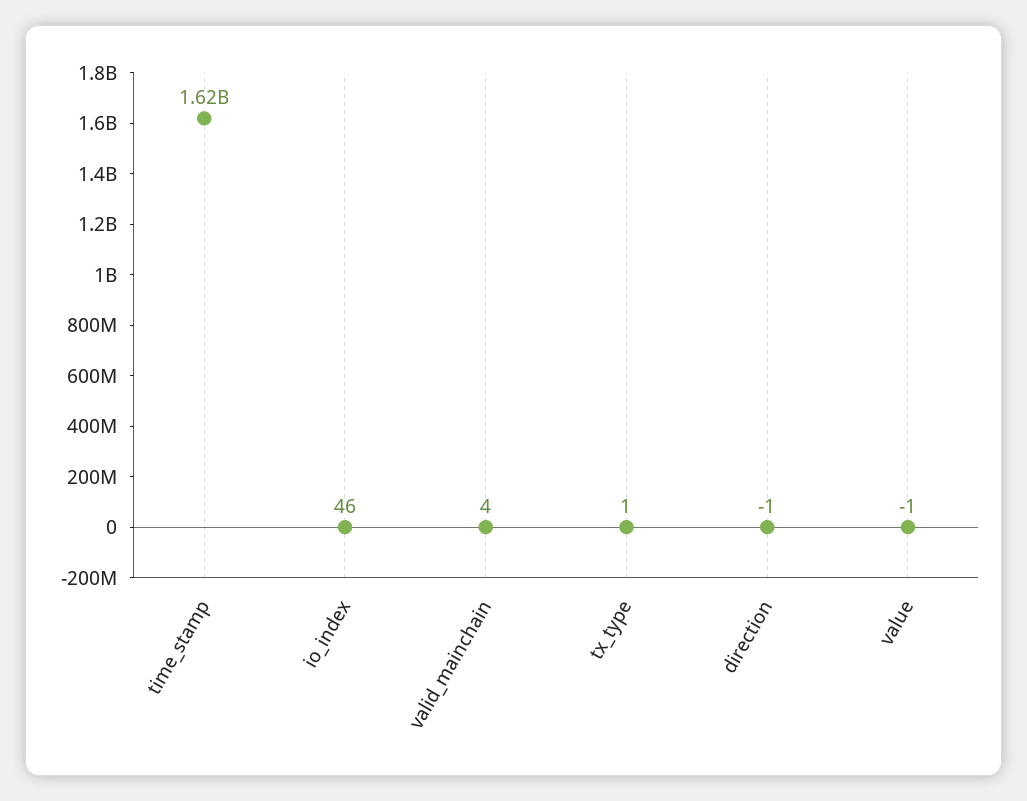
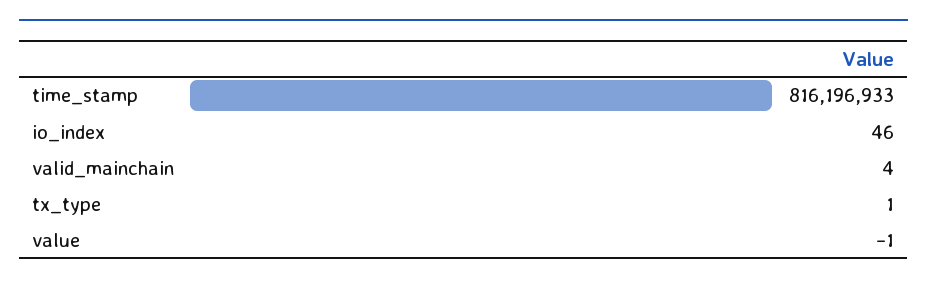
  {
-   "time_stamp": 1620000000,
+   "time_stamp": 816196933,
    "io_index": 46,
    "valid_mainchain": 4,
    "tx_type": 1,
-   "direction": -1,
    "value": -1
  }

